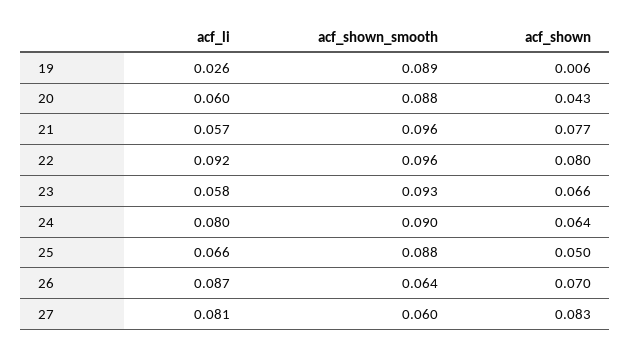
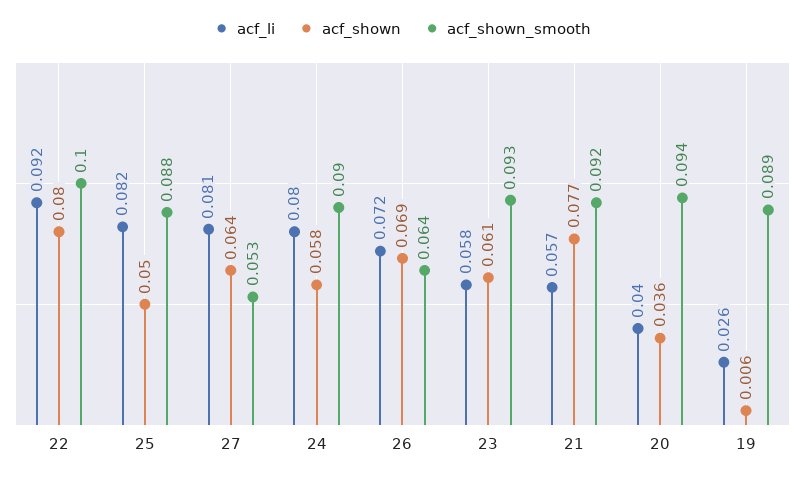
  {
    "acf_li": {
      "19": 0.026,
-     "20": 0.06,
+     "20": 0.04,
      "21": 0.057,
      "22": 0.092,
      "23": 0.058,
      "24": 0.08,
-     "25": 0.066,
+     "25": 0.082,
-     "26": 0.087,
+     "26": 0.072,
      "27": 0.081
    },
    "acf_shown_smooth": {
      "19": 0.089,
-     "20": 0.088,
+     "20": 0.094,
-     "21": 0.096,
+     "21": 0.092,
-     "22": 0.096,
+     "22": 0.1,
      "23": 0.093,
      "24": 0.09,
      "25": 0.088,
      "26": 0.064,
-     "27": 0.06
+     "27": 0.053
    },
    "acf_shown": {
      "19": 0.006,
-     "20": 0.043,
+     "20": 0.036,
      "21": 0.077,
      "22": 0.08,
-     "23": 0.066,
+     "23": 0.061,
-     "24": 0.064,
+     "24": 0.058,
      "25": 0.05,
-     "26": 0.07,
+     "26": 0.069,
-     "27": 0.083
+     "27": 0.064
    }
  }

